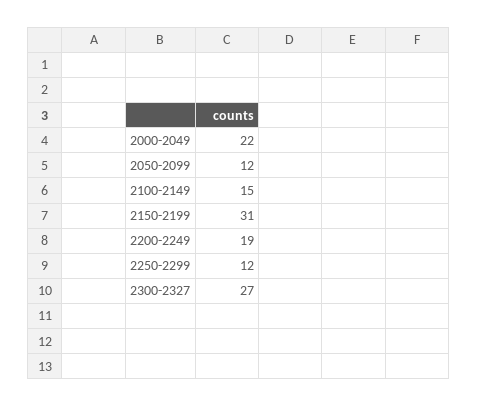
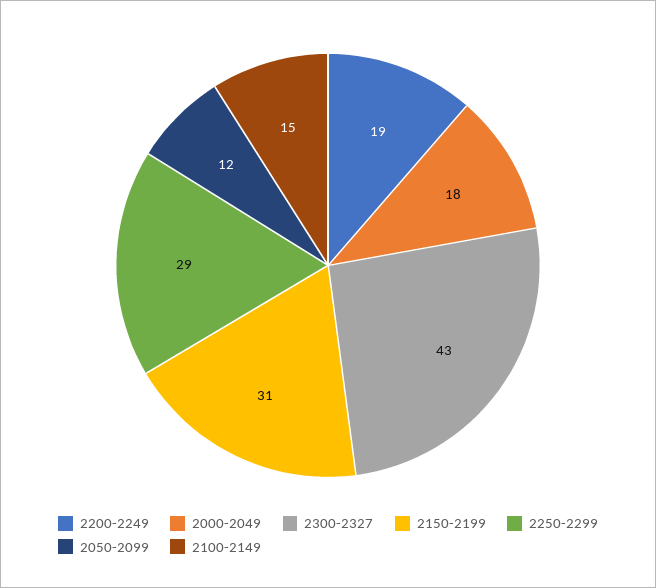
  {
-   "2000-2049": 22,
+   "2000-2049": 18,
    "2050-2099": 12,
    "2100-2149": 15,
    "2150-2199": 31,
    "2200-2249": 19,
-   "2250-2299": 12,
+   "2250-2299": 29,
-   "2300-2327": 27
+   "2300-2327": 43
  }

